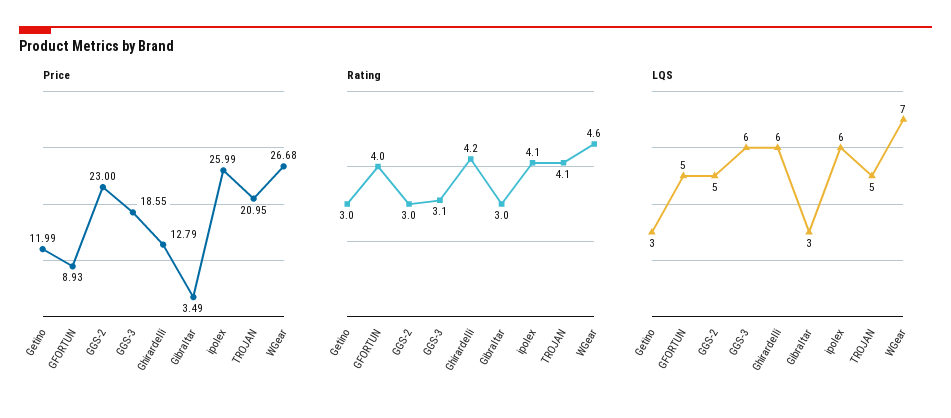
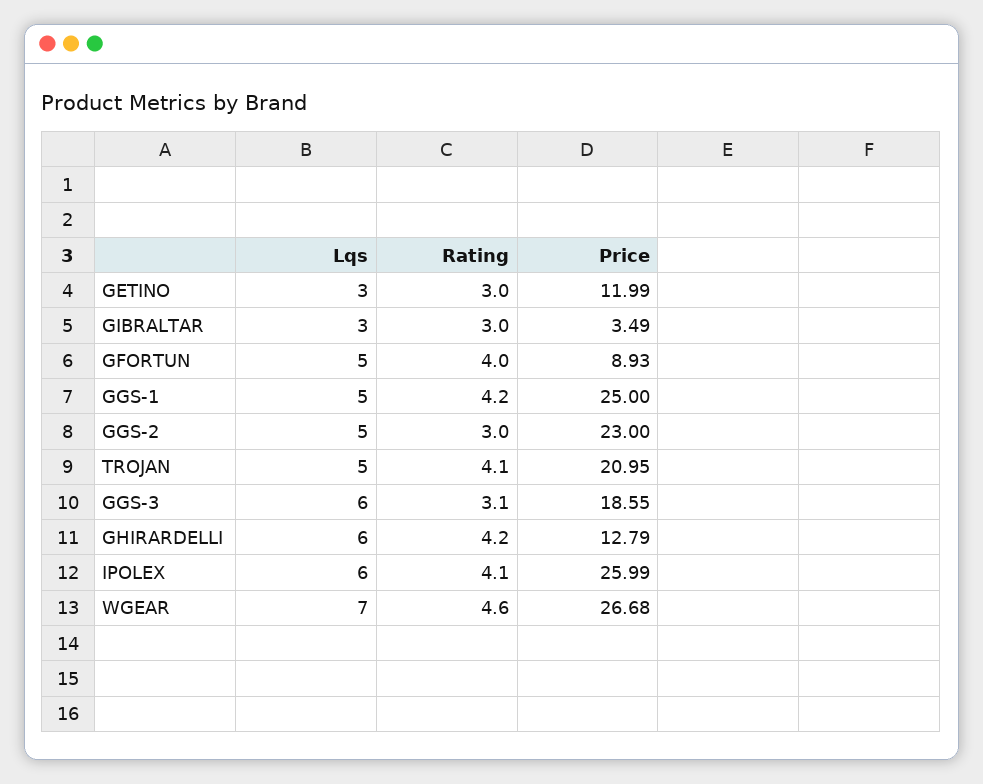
  {
    "Price": {
      "Getino": 11.99,
      "GFORTUN": 8.93,
      "GGS-2": 23,
      "GGS-3": 18.55,
      "Ghirardelli": 12.79,
      "Gibraltar": 3.49,
      "ipolex": 25.99,
      "TROJAN": 20.95,
-     "WGear": 26.68
+     "WGear": 26.68,
+     "GGS-1": 25
    },
    "Rating": {
      "Getino": 3,
      "GFORTUN": 4,
      "GGS-2": 3,
      "GGS-3": 3.1,
      "Ghirardelli": 4.2,
      "Gibraltar": 3,
      "ipolex": 4.1,
      "TROJAN": 4.1,
-     "WGear": 4.6
+     "WGear": 4.6,
+     "GGS-1": 4.2
    },
    "LQS": {
      "Getino": 3,
      "GFORTUN": 5,
      "GGS-2": 5,
      "GGS-3": 6,
      "Ghirardelli": 6,
      "Gibraltar": 3,
      "ipolex": 6,
      "TROJAN": 5,
-     "WGear": 7
+     "WGear": 7,
+     "GGS-1": 5
    }
  }

